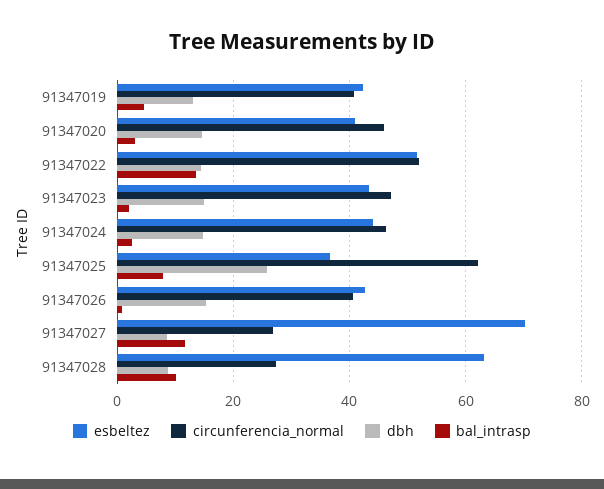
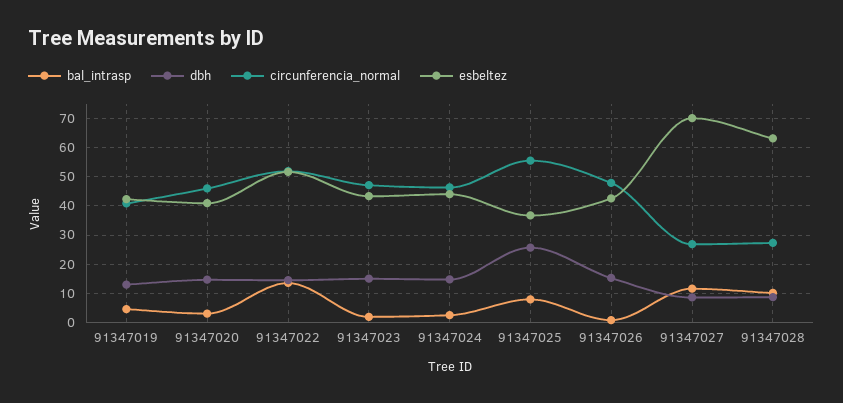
  {
    "esbeltez": {
      "91347019": 42,
      "91347020": 40,
      "91347022": 52,
      "91347023": 44,
      "91347024": 44,
      "91347025": 36,
      "91347026": 42,
      "91347027": 70,
      "91347028": 64
    },
    "circunferencia_normal": {
      "91347019": 40,
      "91347020": 46,
      "91347022": 52,
      "91347023": 48,
      "91347024": 46,
-     "91347025": 62,
+     "91347025": 55,
-     "91347026": 40,
+     "91347026": 47.5,
      "91347027": 26,
      "91347028": 28
    },
    "dbh": {
      "91347019": 14,
      "91347020": 14,
      "91347022": 14,
      "91347023": 16,
      "91347024": 14,
      "91347025": 26,
      "91347026": 16,
      "91347027": 8,
      "91347028": 8
    },
    "bal_intrasp": {
      "91347019": 4,
      "91347020": 4,
      "91347022": 14,
      "91347023": 2,
      "91347024": 2,
      "91347025": 8,
      "91347026": 0,
      "91347027": 12,
      "91347028": 10
    }
  }

